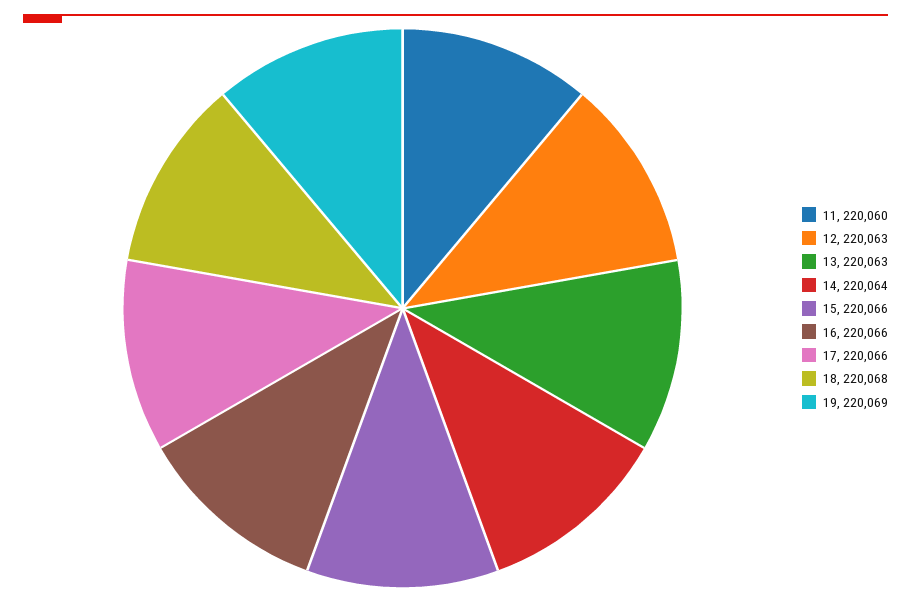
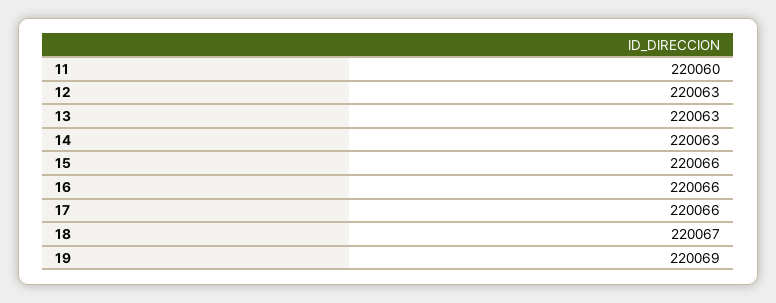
  {
    "11": 220060,
    "12": 220063,
    "13": 220063,
-   "14": 220064,
+   "14": 220063,
    "15": 220066,
    "16": 220066,
    "17": 220066,
-   "18": 220068,
+   "18": 220067,
    "19": 220069
  }

